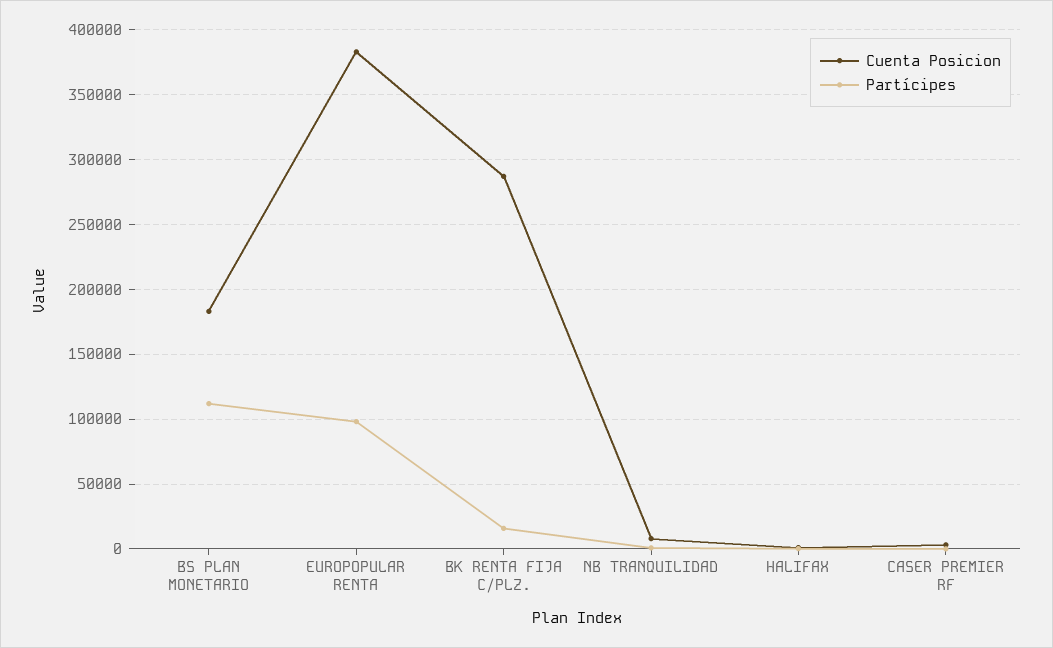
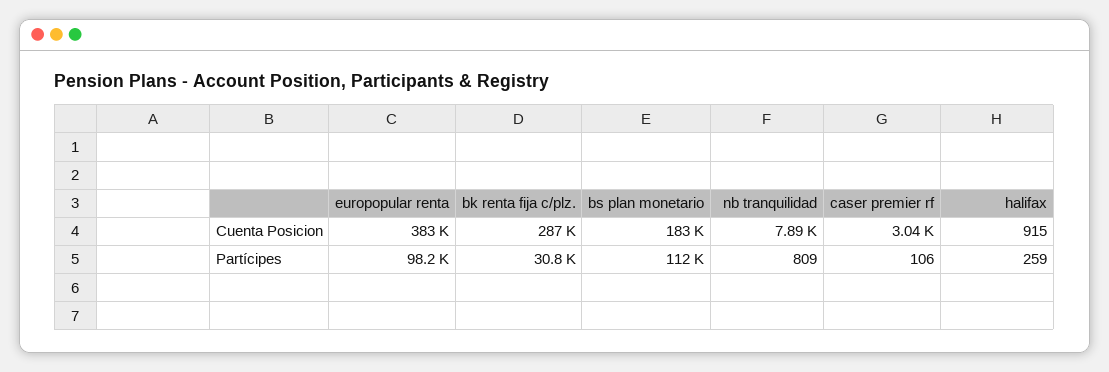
  {
    "Cuenta Posicion": {
      "BS PLAN MONETARIO": 183000,
      "EUROPOPULAR RENTA": 383000,
      "BK RENTA FIJA C/PLZ.": 287000,
      "NB TRANQUILIDAD": 7890,
      "HALIFAX": 915,
      "CASER PREMIER RF": 3040
    },
    "Partícipes": {
      "BS PLAN MONETARIO": 112000,
      "EUROPOPULAR RENTA": 98200,
-     "BK RENTA FIJA C/PLZ.": 15000,
+     "BK RENTA FIJA C/PLZ.": 30800,
      "NB TRANQUILIDAD": 809,
      "HALIFAX": 259,
      "CASER PREMIER RF": 106
    }
  }

